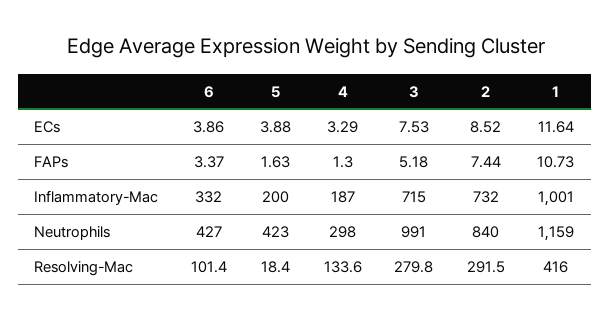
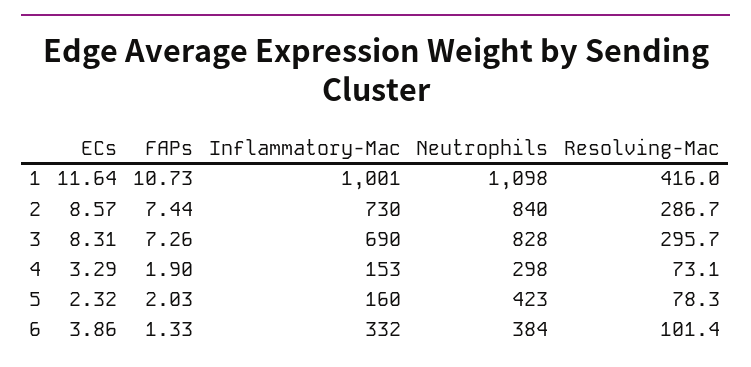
  {
    "6": {
      "ECs": 3.86,
-     "FAPs": 3.37,
+     "FAPs": 1.33,
      "Inflammatory-Mac": 332,
-     "Neutrophils": 427,
+     "Neutrophils": 384,
      "Resolving-Mac": 101.4
    },
    "5": {
-     "ECs": 3.88,
+     "ECs": 2.32,
-     "FAPs": 1.63,
+     "FAPs": 2.03,
-     "Inflammatory-Mac": 200,
+     "Inflammatory-Mac": 160,
      "Neutrophils": 423,
-     "Resolving-Mac": 18.4
+     "Resolving-Mac": 78.3
    },
    "4": {
      "ECs": 3.29,
-     "FAPs": 1.3,
+     "FAPs": 1.9,
-     "Inflammatory-Mac": 187,
+     "Inflammatory-Mac": 153,
      "Neutrophils": 298,
-     "Resolving-Mac": 133.6
+     "Resolving-Mac": 73.1
    },
    "3": {
-     "ECs": 7.53,
+     "ECs": 8.31,
-     "FAPs": 5.18,
+     "FAPs": 7.26,
-     "Inflammatory-Mac": 715,
+     "Inflammatory-Mac": 690,
-     "Neutrophils": 991,
+     "Neutrophils": 828,
-     "Resolving-Mac": 279.8
+     "Resolving-Mac": 295.7
    },
    "2": {
-     "ECs": 8.52,
+     "ECs": 8.57,
      "FAPs": 7.44,
-     "Inflammatory-Mac": 732,
+     "Inflammatory-Mac": 730,
      "Neutrophils": 840,
-     "Resolving-Mac": 291.5
+     "Resolving-Mac": 286.7
    },
    "1": {
      "ECs": 11.64,
      "FAPs": 10.73,
      "Inflammatory-Mac": 1001,
-     "Neutrophils": 1159,
+     "Neutrophils": 1098,
      "Resolving-Mac": 416
    }
  }

